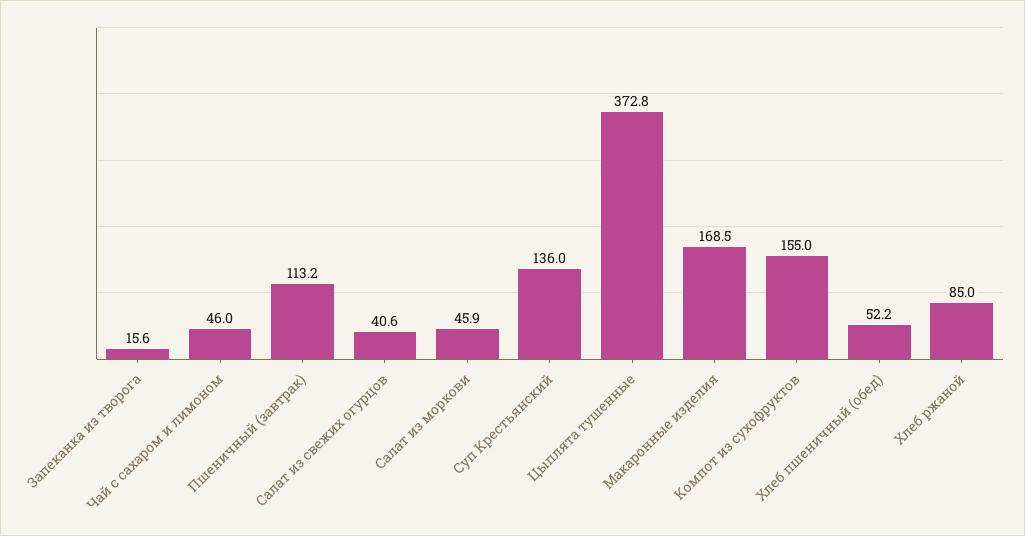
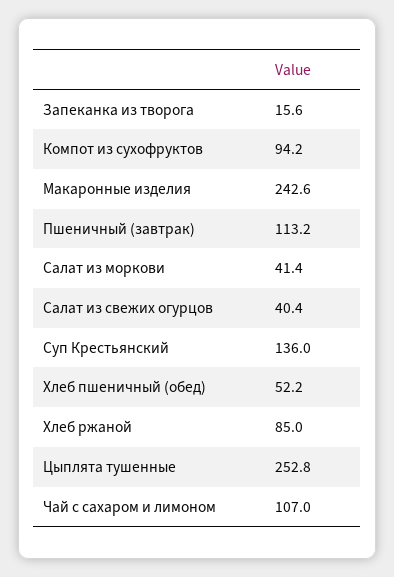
  {
    "Запеканка из творога": 15.6,
-   "Чай с сахаром и лимоном": 46,
+   "Чай с сахаром и лимоном": 107,
    "Пшеничный (завтрак)": 113.2,
-   "Салат из свежих огурцов": 40.6,
+   "Салат из свежих огурцов": 40.4,
-   "Салат из моркови": 45.9,
+   "Салат из моркови": 41.4,
    "Суп Крестьянский": 136,
-   "Цыплята тушенные": 372.8,
+   "Цыплята тушенные": 252.8,
-   "Макаронные изделия": 168.5,
+   "Макаронные изделия": 242.6,
-   "Компот из сухофруктов": 155,
+   "Компот из сухофруктов": 94.2,
    "Хлеб пшеничный (обед)": 52.2,
    "Хлеб ржаной": 85
  }

